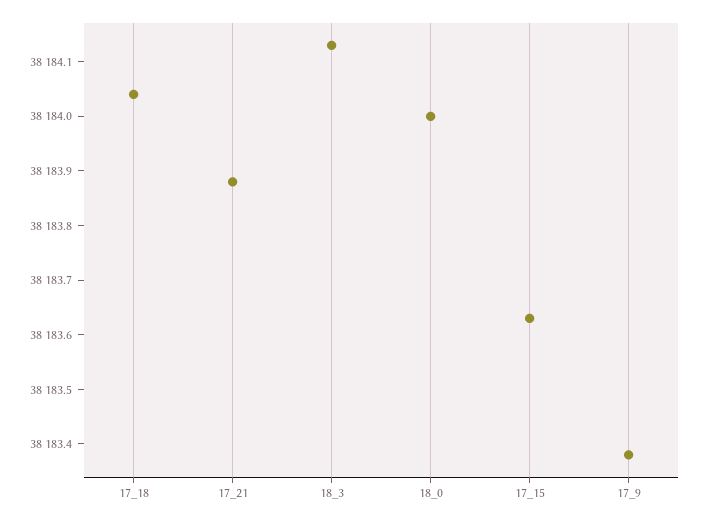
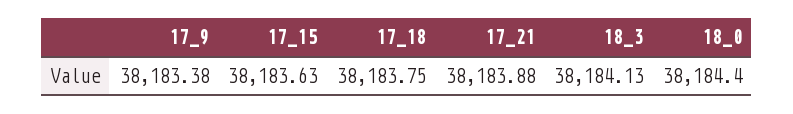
  {
-   "17_18": 38184.05,
+   "17_18": 38183.75,
    "17_21": 38183.88,
    "18_3": 38184.13,
-   "18_0": 38184,
+   "18_0": 38184.4,
    "17_15": 38183.63,
    "17_9": 38183.38
  }

